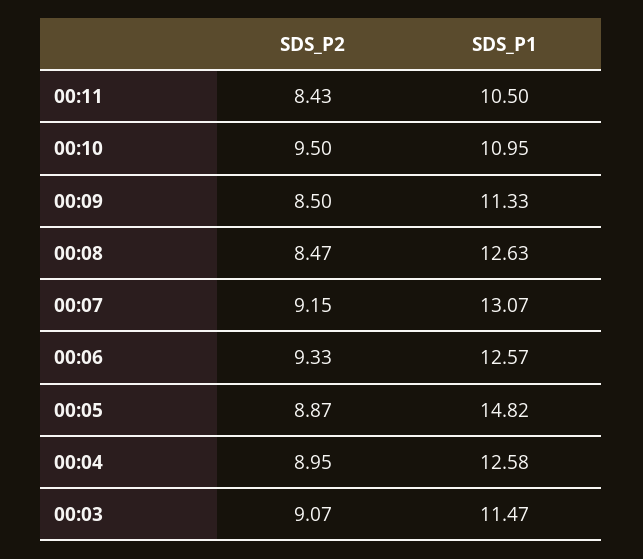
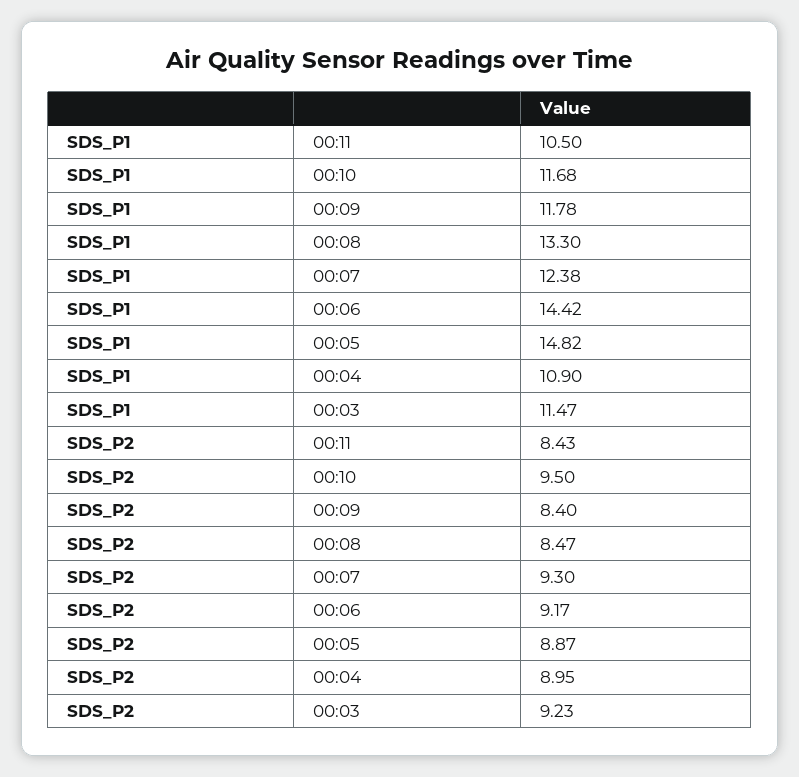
  {
    "SDS_P2": {
      "00:11": 8.43,
      "00:10": 9.5,
-     "00:09": 8.5,
+     "00:09": 8.4,
      "00:08": 8.47,
-     "00:07": 9.15,
+     "00:07": 9.3,
-     "00:06": 9.33,
+     "00:06": 9.17,
      "00:05": 8.87,
      "00:04": 8.95,
-     "00:03": 9.07
+     "00:03": 9.23
    },
    "SDS_P1": {
      "00:11": 10.5,
-     "00:10": 10.95,
+     "00:10": 11.68,
-     "00:09": 11.33,
+     "00:09": 11.78,
-     "00:08": 12.63,
+     "00:08": 13.3,
-     "00:07": 13.07,
+     "00:07": 12.38,
-     "00:06": 12.57,
+     "00:06": 14.42,
      "00:05": 14.82,
-     "00:04": 12.58,
+     "00:04": 10.9,
      "00:03": 11.47
    }
  }

